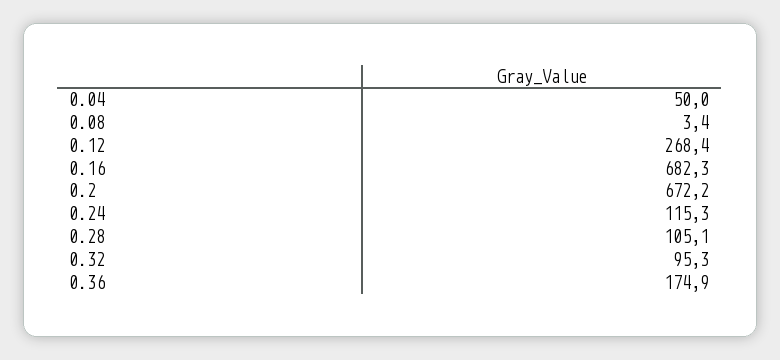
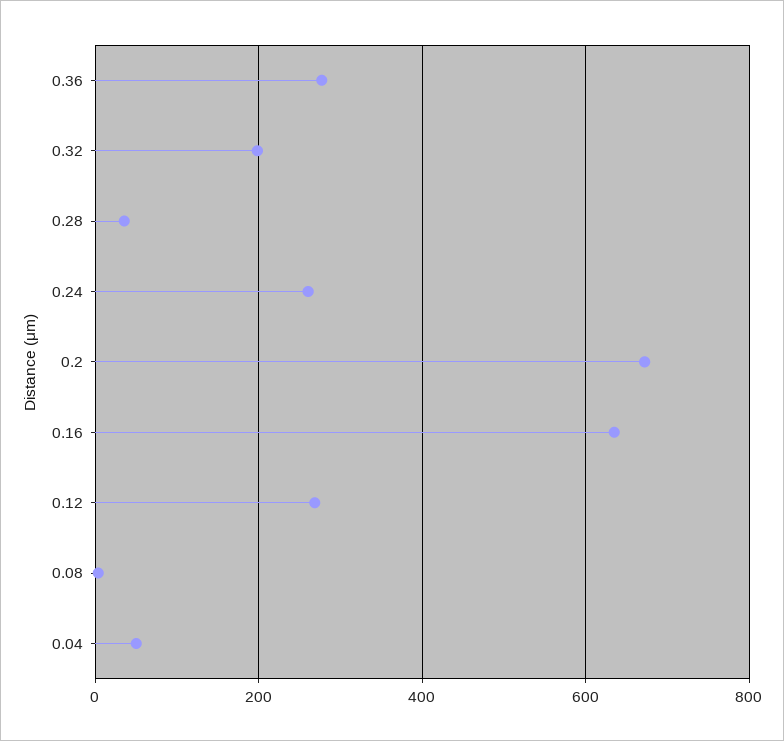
  {
    "0.04": 50,
    "0.08": 3.4,
    "0.12": 268.4,
-   "0.16": 682.3,
+   "0.16": 640,
    "0.2": 672.2,
-   "0.24": 115.3,
+   "0.24": 260,
-   "0.28": 105.1,
+   "0.28": 40,
-   "0.32": 95.3,
+   "0.32": 200,
-   "0.36": 174.9
+   "0.36": 280
  }

